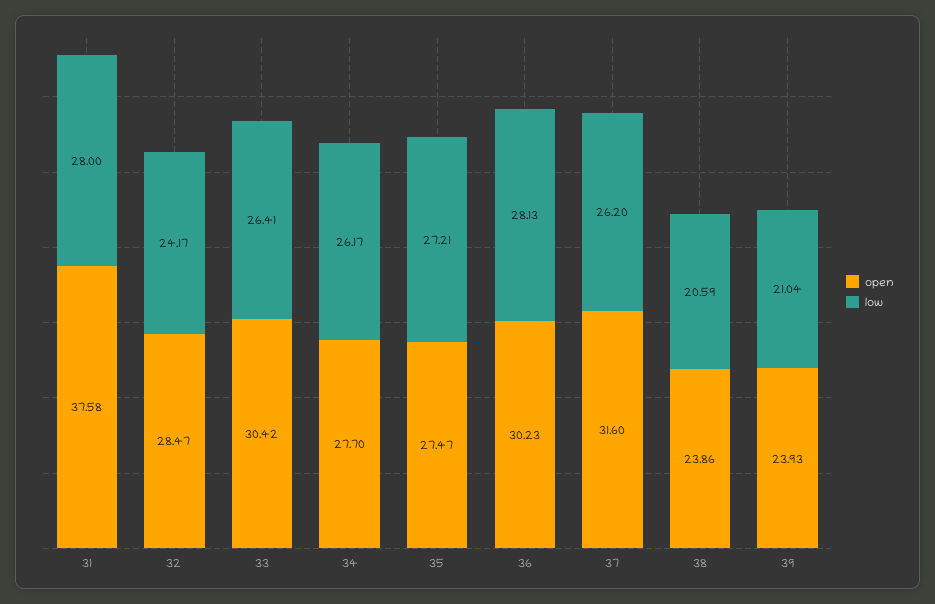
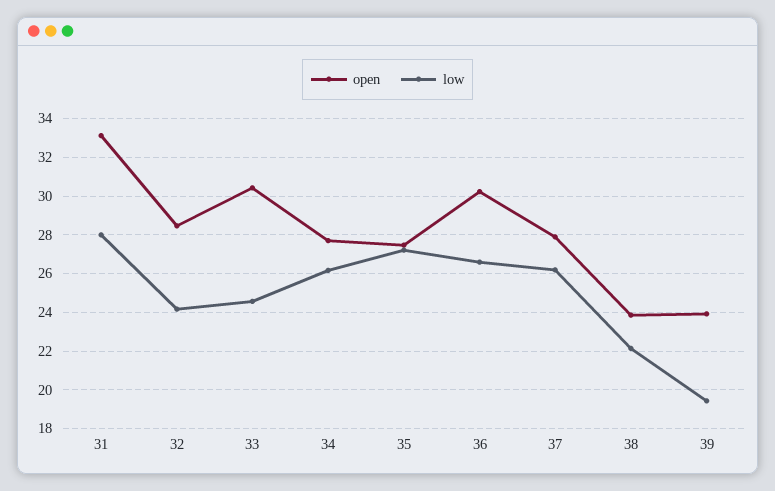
  {
    "open": {
-     "31": 37.58,
+     "31": 33,
      "32": 28.47,
      "33": 30.42,
      "34": 27.7,
      "35": 27.47,
      "36": 30.23,
-     "37": 31.6,
+     "37": 28,
      "38": 23.86,
      "39": 23.93
    },
    "low": {
      "31": 28,
      "32": 24.17,
-     "33": 26.41,
+     "33": 24.5,
      "34": 26.17,
      "35": 27.21,
-     "36": 28.13,
+     "36": 26.5,
      "37": 26.2,
-     "38": 20.59,
+     "38": 22,
-     "39": 21.04
+     "39": 19.5
    }
  }

